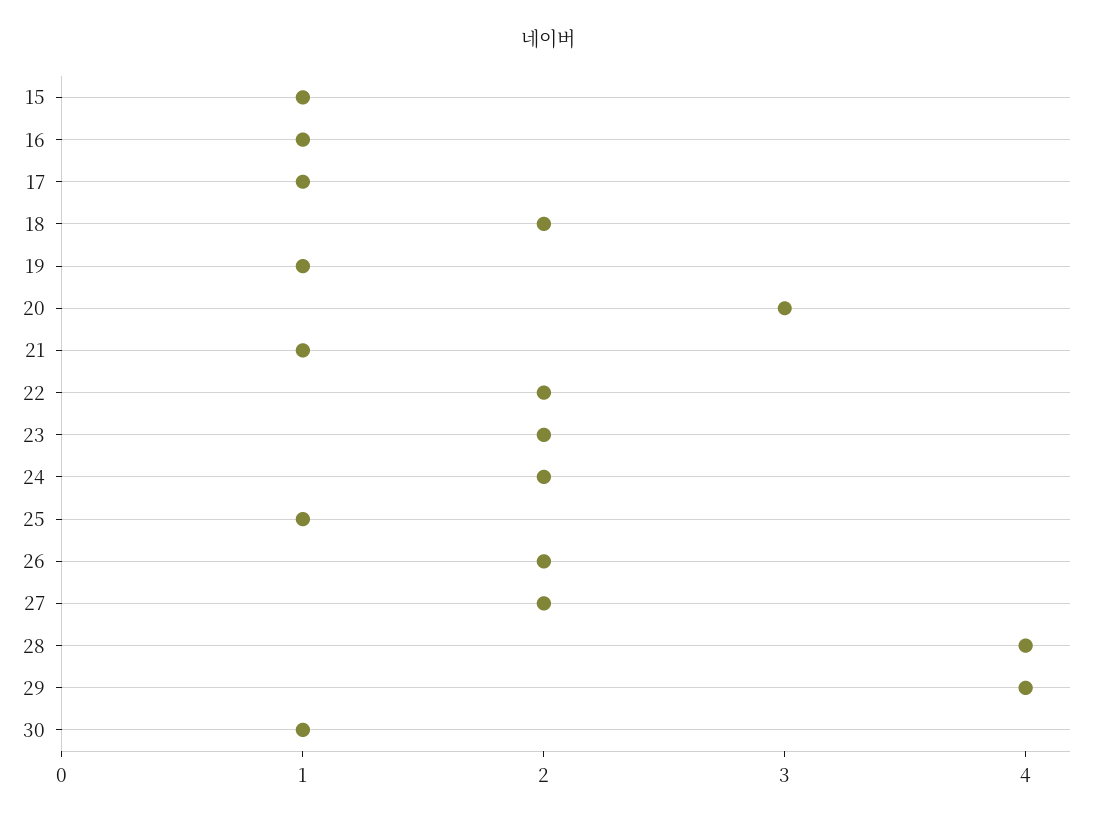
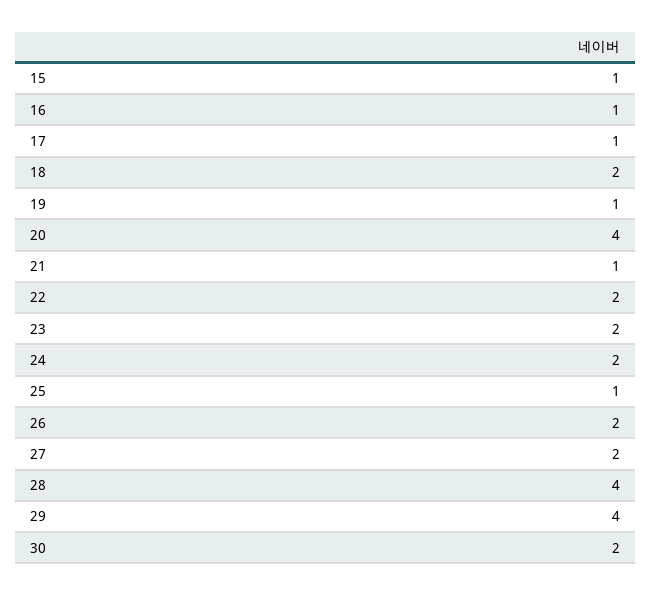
  {
    "15": 1,
    "16": 1,
    "17": 1,
    "18": 2,
    "19": 1,
-   "20": 3,
+   "20": 4,
    "21": 1,
    "22": 2,
    "23": 2,
    "24": 2,
    "25": 1,
    "26": 2,
    "27": 2,
    "28": 4,
    "29": 4,
-   "30": 1
+   "30": 2
  }

